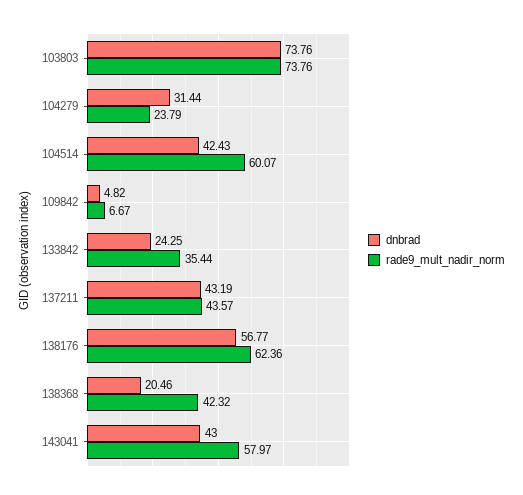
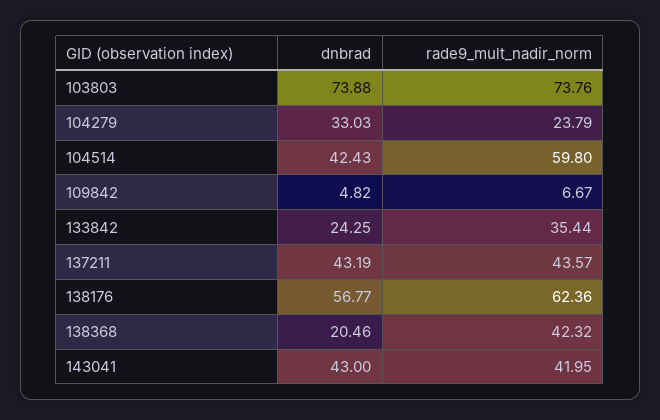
  {
    "dnbrad": {
-     "103803": 73.76,
+     "103803": 73.88,
-     "104279": 31.44,
+     "104279": 33.03,
      "104514": 42.43,
      "109842": 4.82,
      "133842": 24.25,
      "137211": 43.19,
      "138176": 56.77,
      "138368": 20.46,
      "143041": 43
    },
    "rade9_mult_nadir_norm": {
      "103803": 73.76,
      "104279": 23.79,
-     "104514": 60.07,
+     "104514": 59.8,
      "109842": 6.67,
      "133842": 35.44,
      "137211": 43.57,
      "138176": 62.36,
      "138368": 42.32,
-     "143041": 57.97
+     "143041": 41.95
    }
  }

